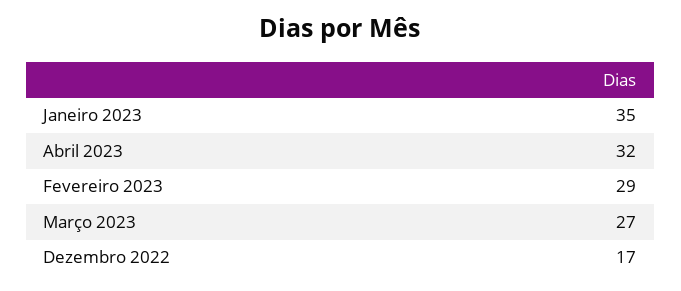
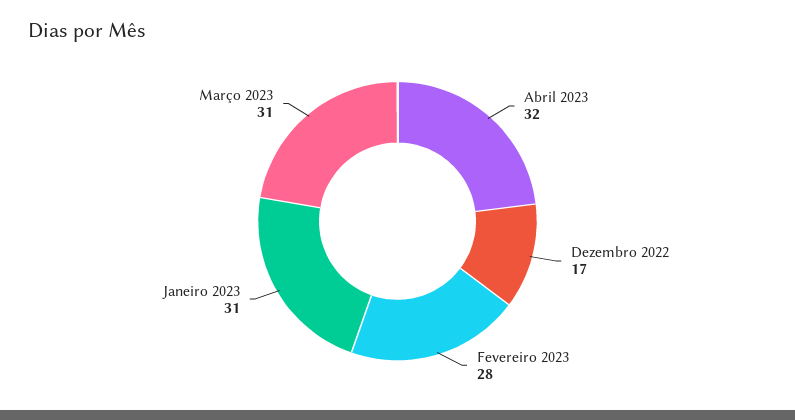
  {
-   "Janeiro 2023": 35,
+   "Janeiro 2023": 31,
    "Abril 2023": 32,
-   "Fevereiro 2023": 29,
+   "Fevereiro 2023": 28,
-   "Março 2023": 27,
+   "Março 2023": 31,
    "Dezembro 2022": 17
  }

